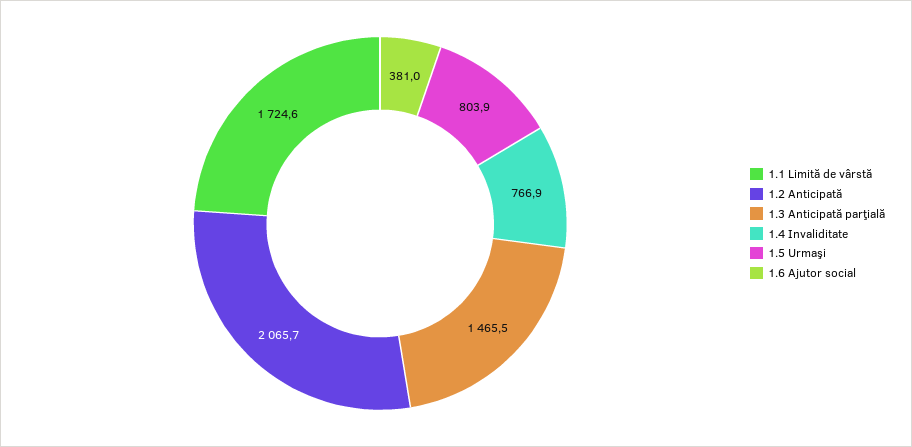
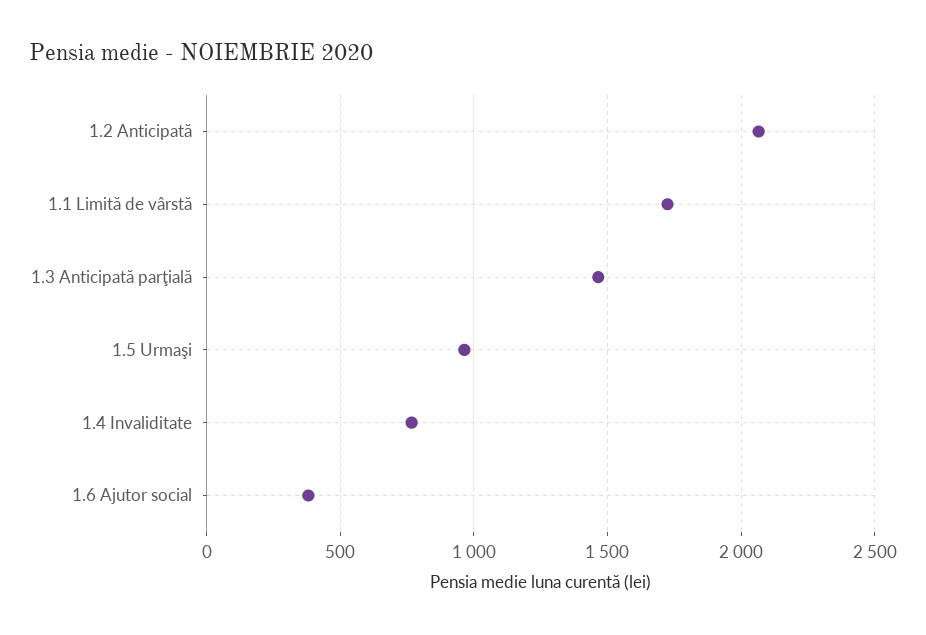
  {
    "1.1 Limită de vârstă": 1724.6,
    "1.2 Anticipată": 2065.7,
    "1.3 Anticipată parţială": 1465.5,
    "1.4 Invaliditate": 766.9,
-   "1.5 Urmaşi": 803.9,
+   "1.5 Urmaşi": 950,
    "1.6 Ajutor social": 381
  }

